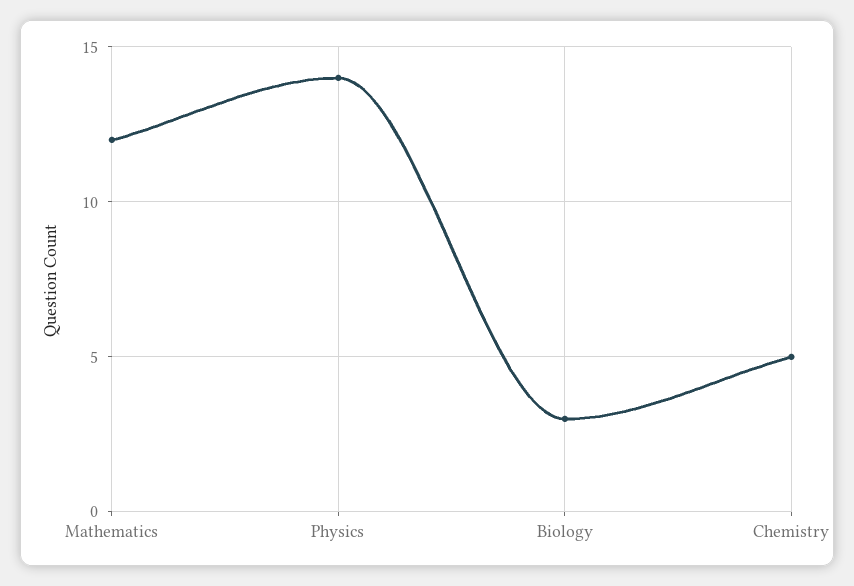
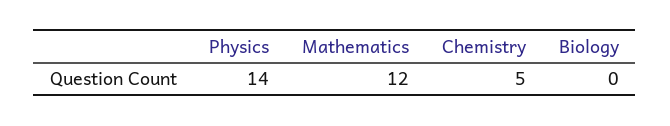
  {
    "Mathematics": 12,
    "Physics": 14,
-   "Biology": 3,
+   "Biology": 0,
    "Chemistry": 5
  }

